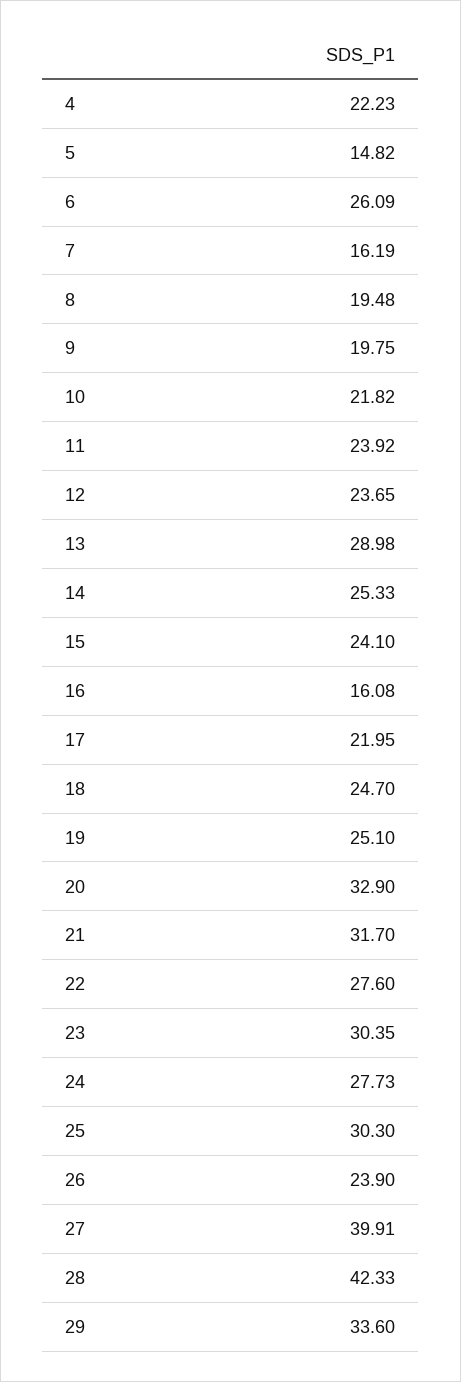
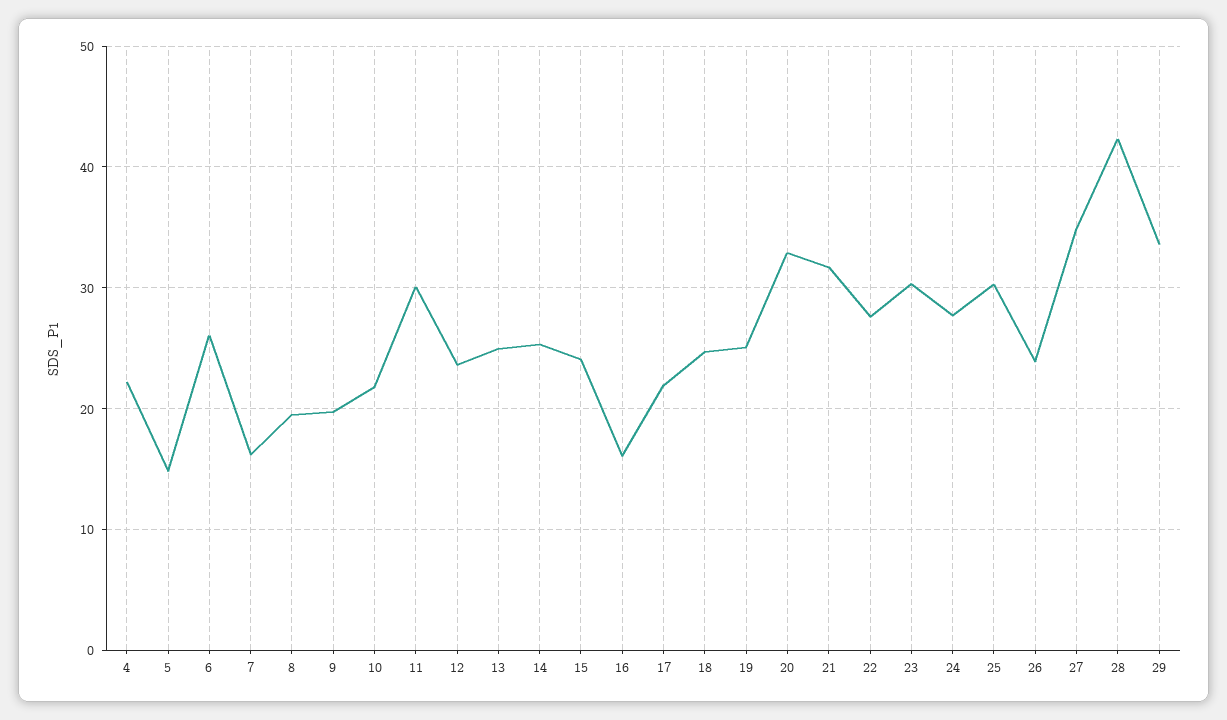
  {
    "4": 22.23,
    "5": 14.82,
    "6": 26.09,
    "7": 16.19,
    "8": 19.48,
    "9": 19.75,
    "10": 21.82,
-   "11": 23.92,
+   "11": 30,
    "12": 23.65,
-   "13": 28.98,
+   "13": 25,
    "14": 25.33,
    "15": 24.1,
    "16": 16.08,
    "17": 21.95,
    "18": 24.7,
    "19": 25.1,
    "20": 32.9,
    "21": 31.7,
    "22": 27.6,
    "23": 30.35,
    "24": 27.73,
    "25": 30.3,
    "26": 23.9,
-   "27": 39.91,
+   "27": 35,
    "28": 42.33,
    "29": 33.6
  }

